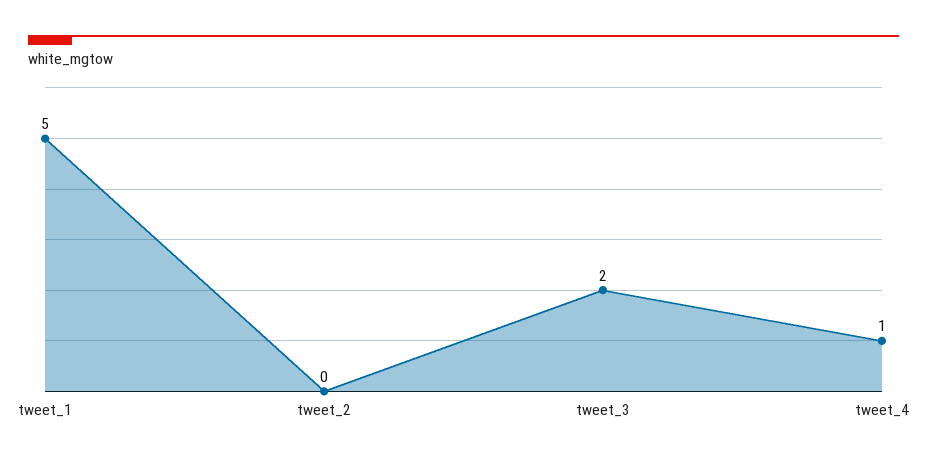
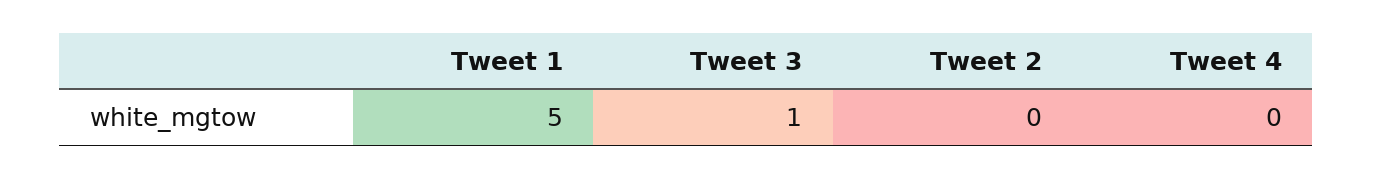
  {
    "tweet_1": 5,
    "tweet_2": 0,
-   "tweet_3": 2,
+   "tweet_3": 1,
-   "tweet_4": 1
+   "tweet_4": 0
  }

